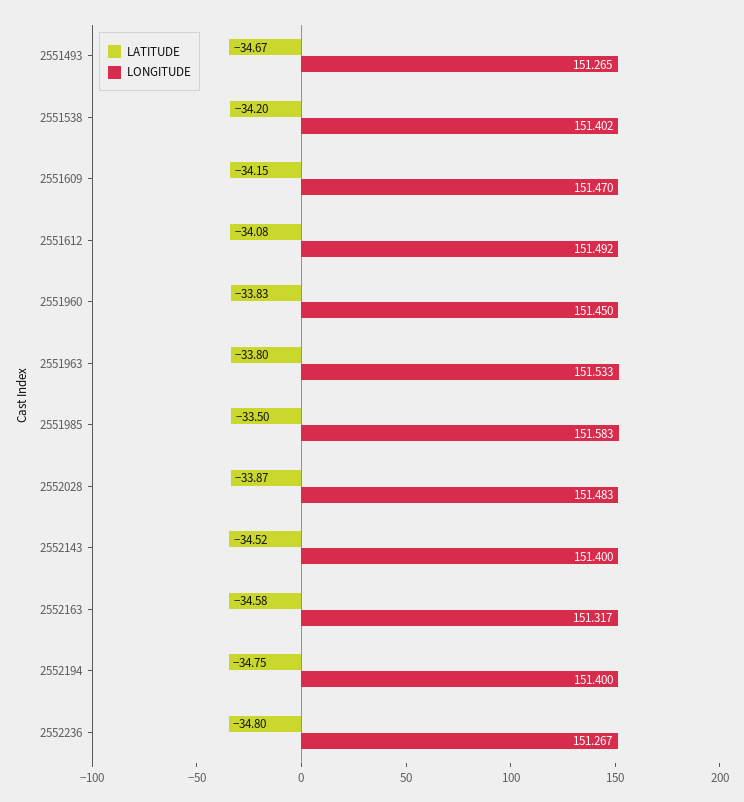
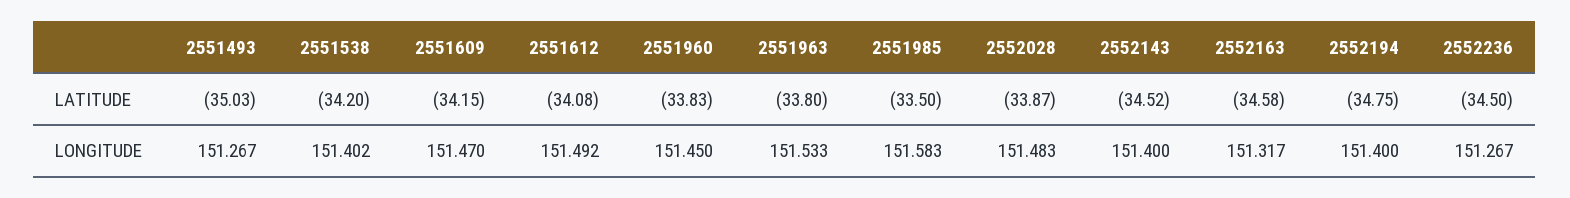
  {
    "LATITUDE": {
-     "2551493": -34.67,
+     "2551493": -35.03,
      "2551538": -34.2,
      "2551609": -34.15,
      "2551612": -34.08,
      "2551960": -33.83,
      "2551963": -33.8,
      "2551985": -33.5,
      "2552028": -33.87,
      "2552143": -34.52,
      "2552163": -34.58,
      "2552194": -34.75,
-     "2552236": -34.8
+     "2552236": -34.5
    },
    "LONGITUDE": {
-     "2551493": 151.265,
+     "2551493": 151.267,
      "2551538": 151.402,
      "2551609": 151.47,
      "2551612": 151.492,
      "2551960": 151.45,
      "2551963": 151.533,
      "2551985": 151.583,
      "2552028": 151.483,
      "2552143": 151.4,
      "2552163": 151.317,
      "2552194": 151.4,
      "2552236": 151.267
    }
  }

